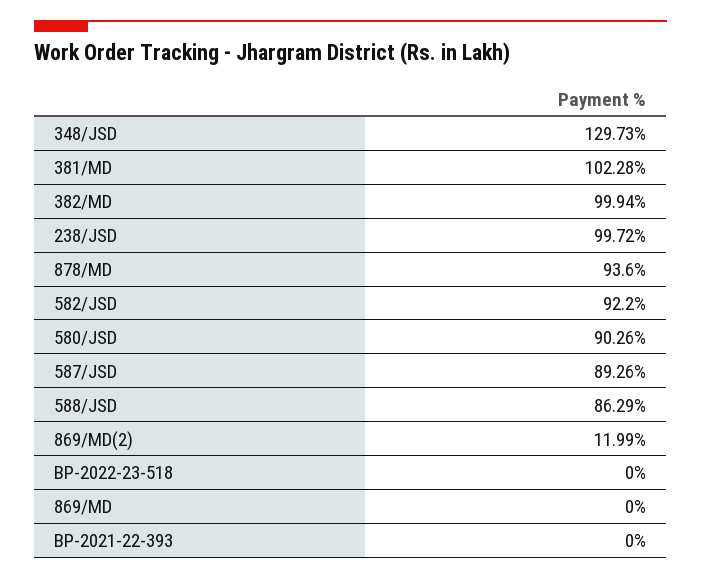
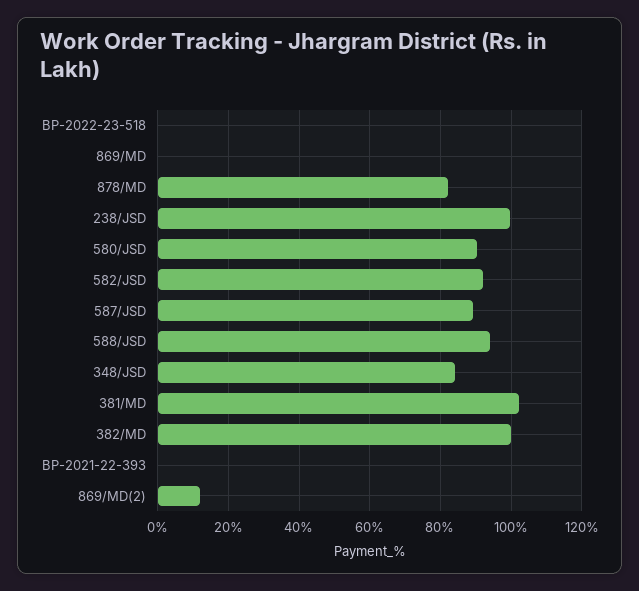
  {
-   "348/JSD": 129.73,
+   "348/JSD": 84,
    "381/MD": 102.28,
    "382/MD": 99.94,
    "238/JSD": 99.72,
-   "878/MD": 93.6,
+   "878/MD": 82,
    "582/JSD": 92.2,
    "580/JSD": 90.26,
    "587/JSD": 89.26,
-   "588/JSD": 86.29,
+   "588/JSD": 94,
    "869/MD(2)": 11.99,
    "BP-2022-23-518": 0,
    "869/MD": 0,
    "BP-2021-22-393": 0
  }

